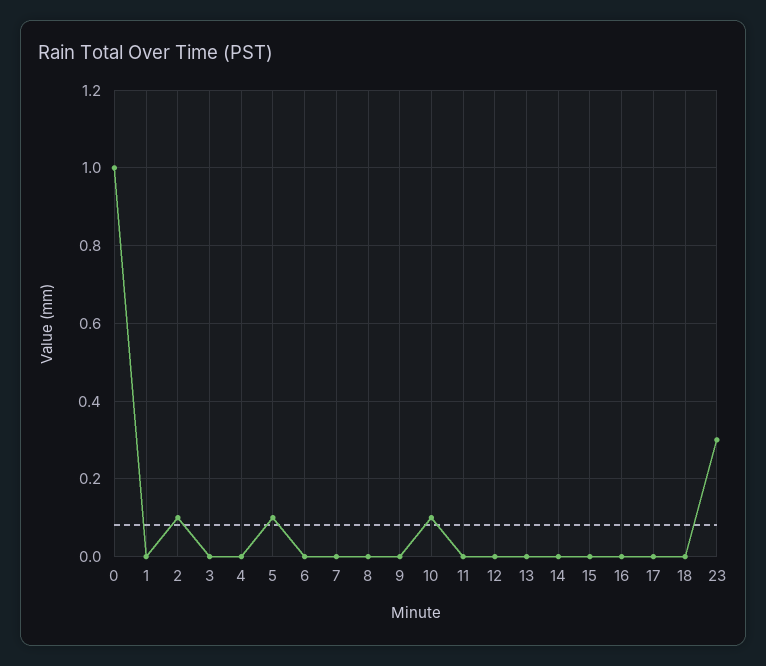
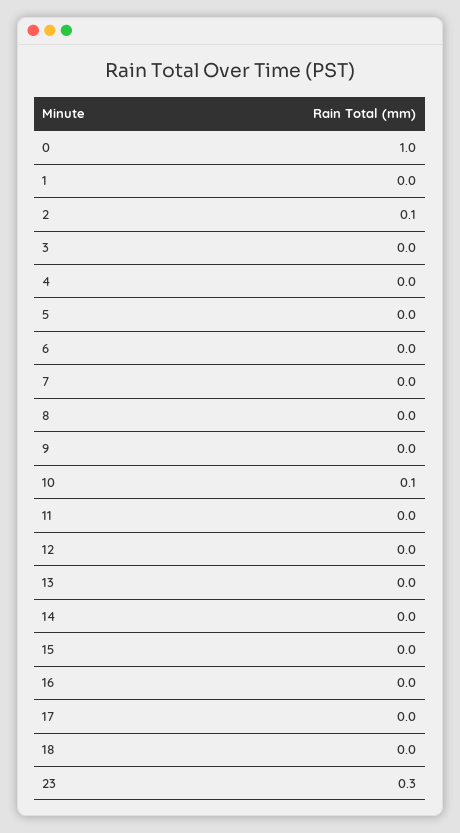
  {
    "0": 1,
    "1": 0,
    "2": 0.1,
    "3": 0,
    "4": 0,
-   "5": 0.1,
+   "5": 0,
    "6": 0,
    "7": 0,
    "8": 0,
    "9": 0,
    "10": 0.1,
    "11": 0,
    "12": 0,
    "13": 0,
    "14": 0,
    "15": 0,
    "16": 0,
    "17": 0,
    "18": 0,
    "23": 0.3
  }

